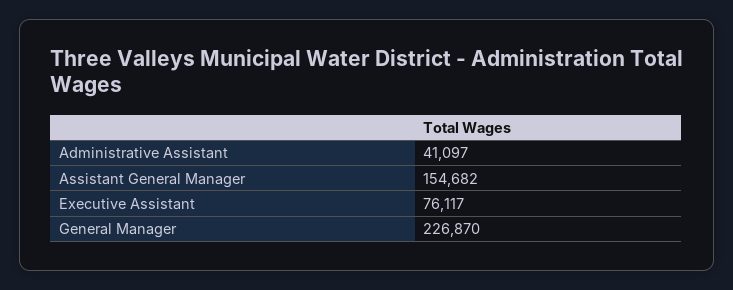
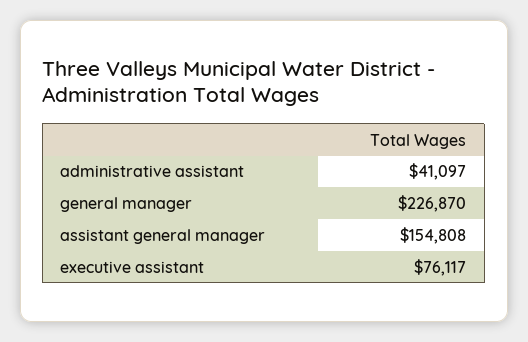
  {
    "Administrative Assistant": 41097,
-   "Assistant General Manager": 154682,
+   "Assistant General Manager": 154808,
    "Executive Assistant": 76117,
    "General Manager": 226870
  }

